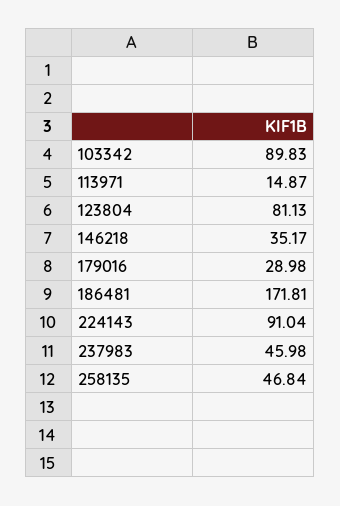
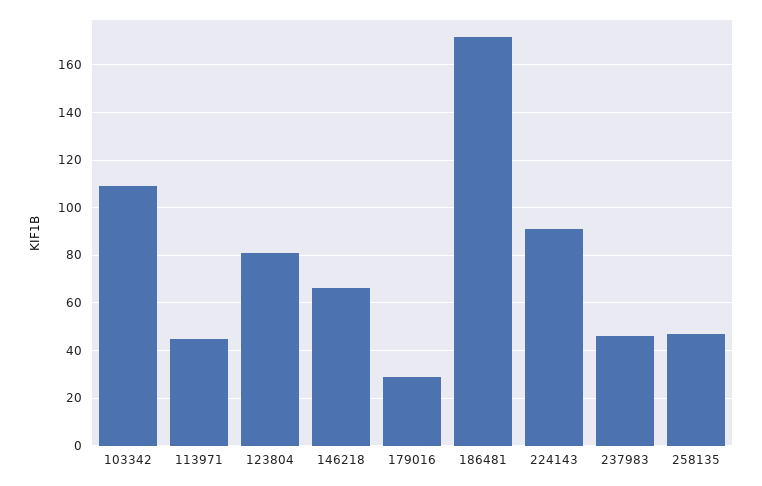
  {
-   "103342": 89.83,
+   "103342": 110,
-   "113971": 14.87,
+   "113971": 45,
    "123804": 81.13,
-   "146218": 35.17,
+   "146218": 65,
    "179016": 28.98,
    "186481": 171.81,
    "224143": 91.04,
    "237983": 45.98,
    "258135": 46.84
  }

